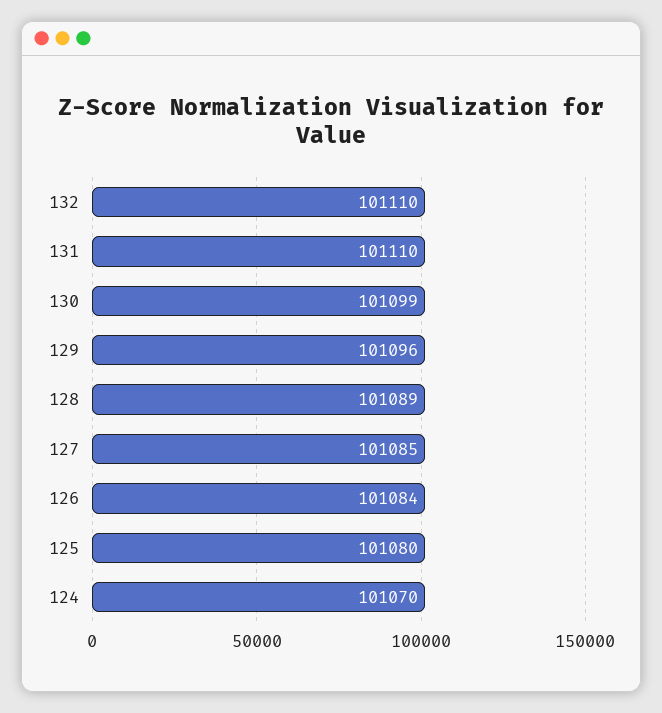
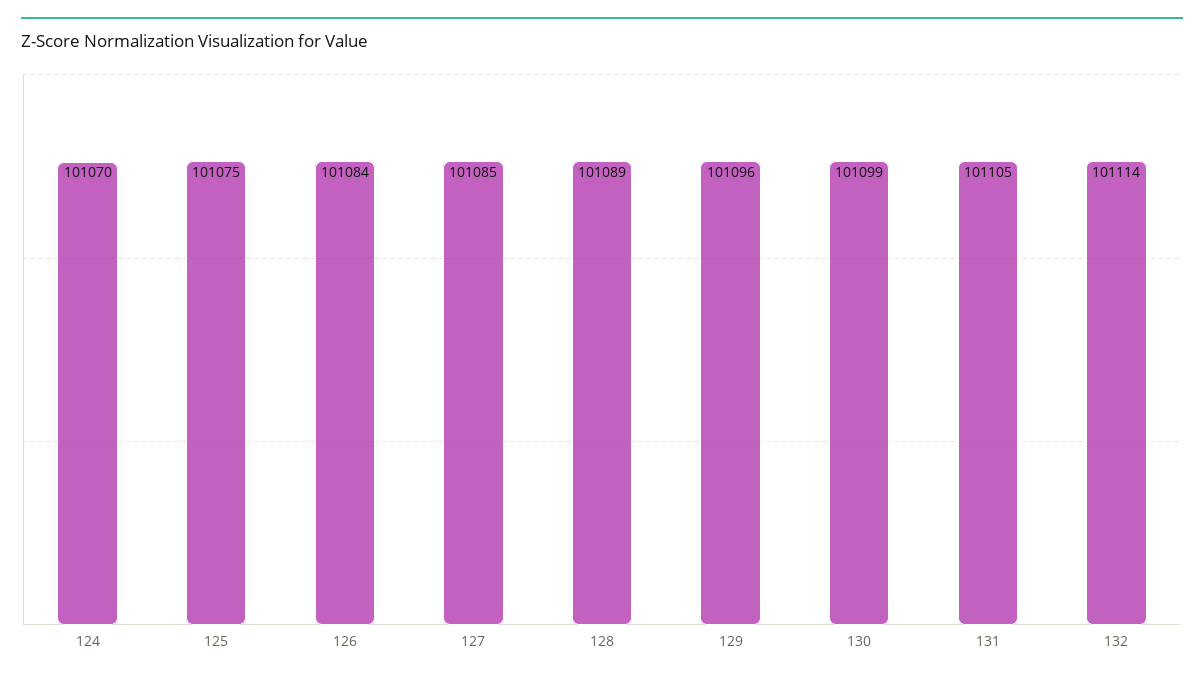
  {
-   "132": 101110,
+   "132": 101114,
-   "131": 101110,
+   "131": 101105,
    "130": 101099,
    "129": 101096,
    "128": 101089,
    "127": 101085,
    "126": 101084,
-   "125": 101080,
+   "125": 101075,
    "124": 101070
  }

